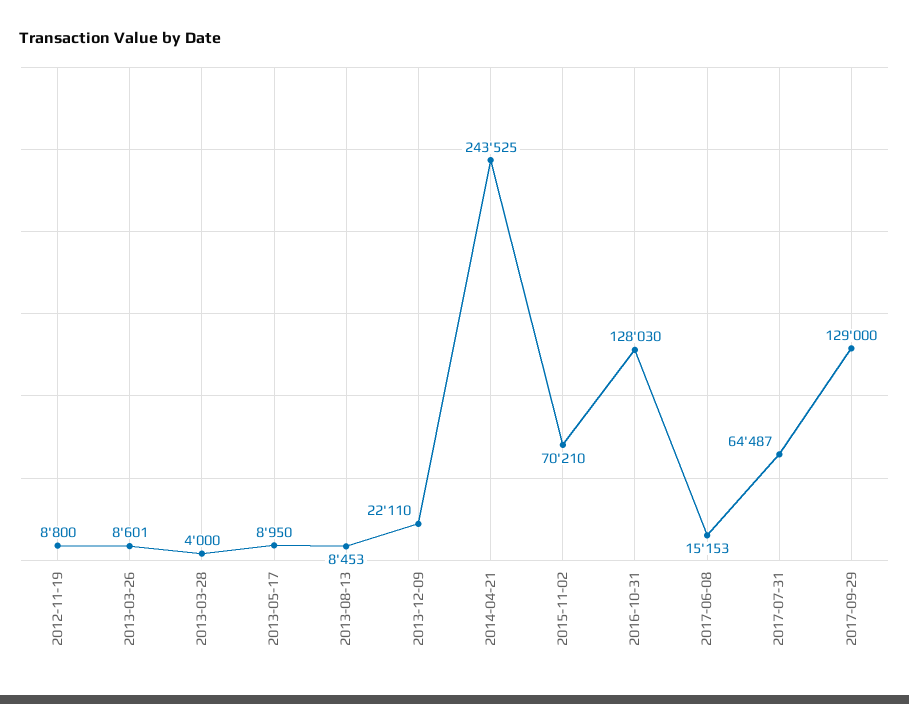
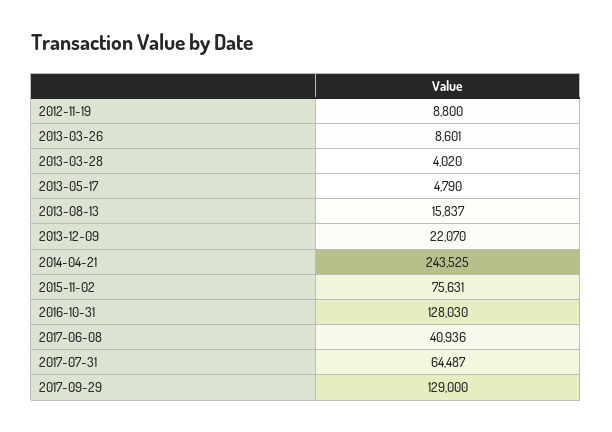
  {
    "2012-11-19": 8800,
    "2013-03-26": 8601,
-   "2013-03-28": 4000,
+   "2013-03-28": 4020,
-   "2013-05-17": 8950,
+   "2013-05-17": 4790,
-   "2013-08-13": 8453,
+   "2013-08-13": 15837,
-   "2013-12-09": 22110,
+   "2013-12-09": 22070,
    "2014-04-21": 243525,
-   "2015-11-02": 70210,
+   "2015-11-02": 75631,
    "2016-10-31": 128030,
-   "2017-06-08": 15153,
+   "2017-06-08": 40936,
    "2017-07-31": 64487,
    "2017-09-29": 129000
  }

